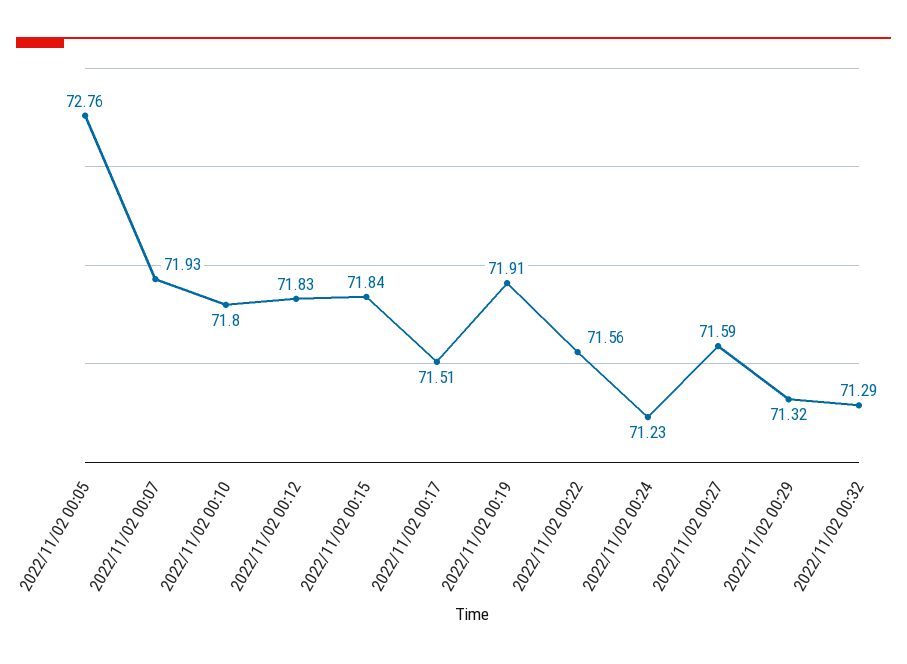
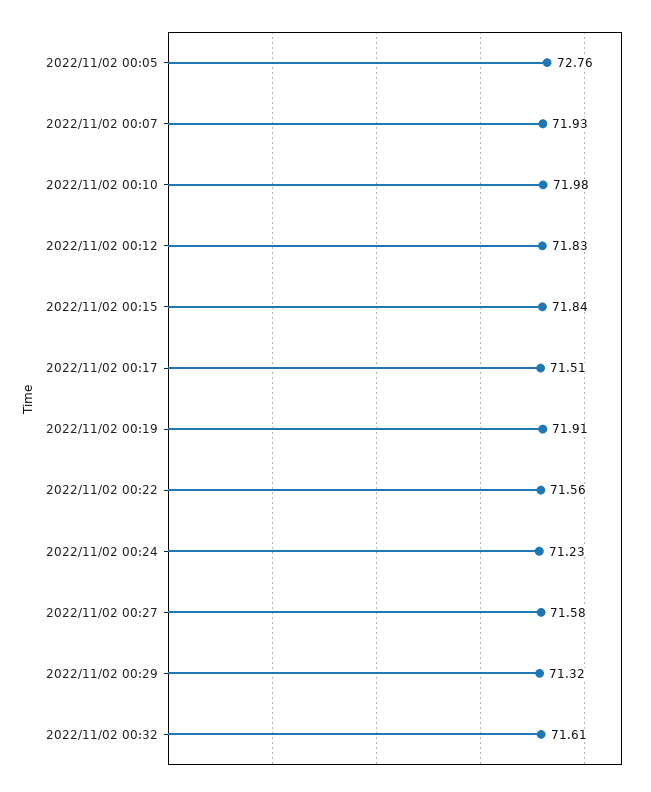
  {
    "2022/11/02 00:05": 72.76,
    "2022/11/02 00:07": 71.93,
-   "2022/11/02 00:10": 71.8,
+   "2022/11/02 00:10": 71.98,
    "2022/11/02 00:12": 71.83,
    "2022/11/02 00:15": 71.84,
    "2022/11/02 00:17": 71.51,
    "2022/11/02 00:19": 71.91,
    "2022/11/02 00:22": 71.56,
    "2022/11/02 00:24": 71.23,
-   "2022/11/02 00:27": 71.59,
+   "2022/11/02 00:27": 71.58,
    "2022/11/02 00:29": 71.32,
-   "2022/11/02 00:32": 71.29
+   "2022/11/02 00:32": 71.61
  }

